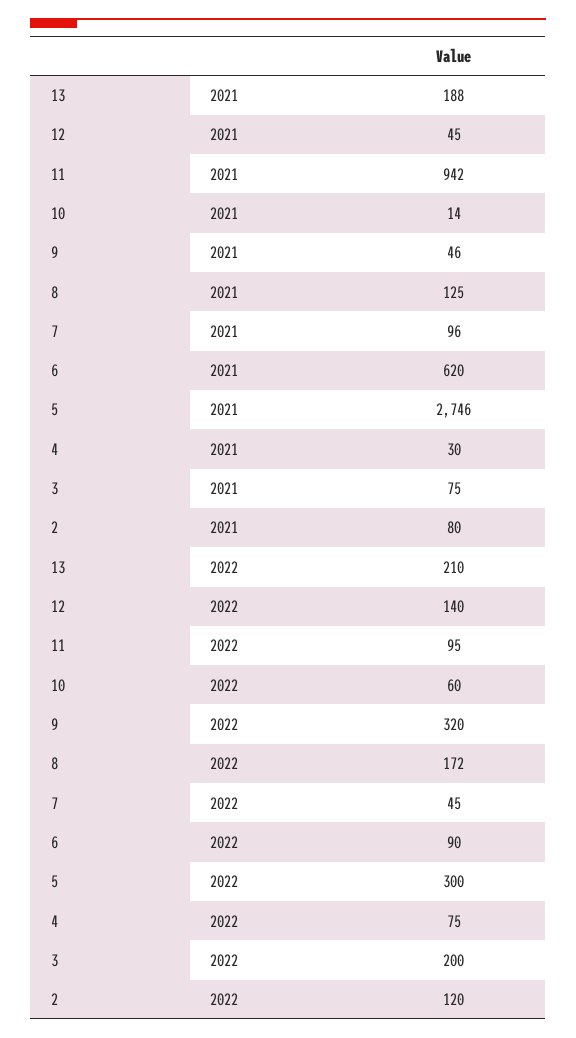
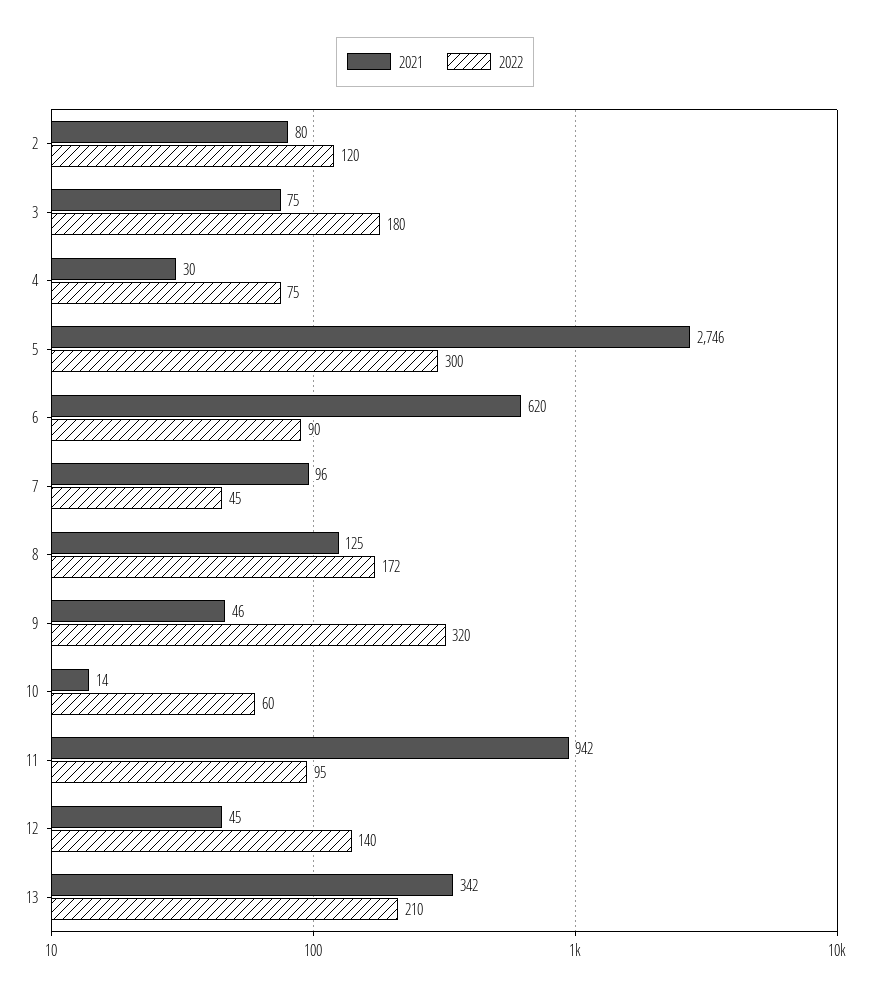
  {
    "2021": {
-     "13": 188,
+     "13": 342,
      "12": 45,
      "11": 942,
      "10": 14,
      "9": 46,
      "8": 125,
      "7": 96,
      "6": 620,
      "5": 2746,
      "4": 30,
      "3": 75,
      "2": 80
    },
    "2022": {
      "13": 210,
      "12": 140,
      "11": 95,
      "10": 60,
      "9": 320,
      "8": 172,
      "7": 45,
      "6": 90,
      "5": 300,
      "4": 75,
-     "3": 200,
+     "3": 180,
      "2": 120
    }
  }

